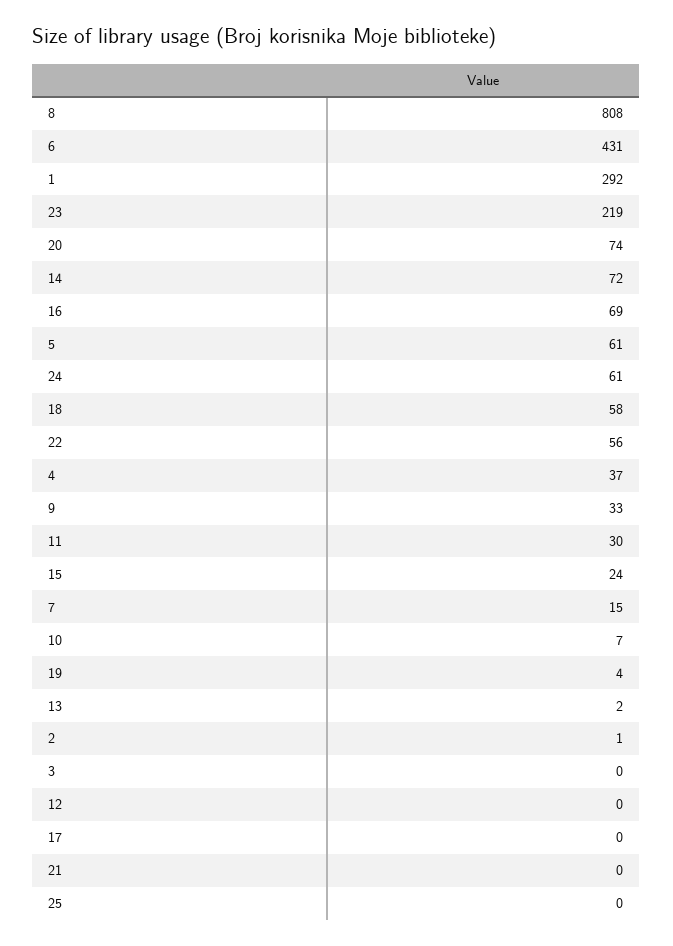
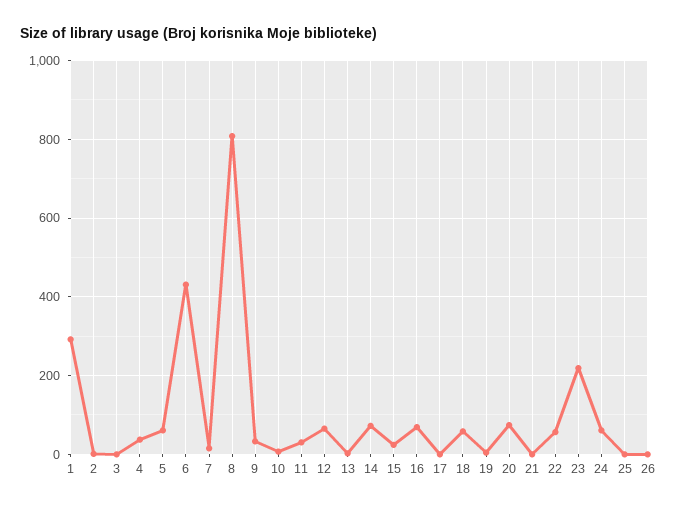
  {
    "8": 808,
    "6": 431,
    "1": 292,
    "23": 219,
    "20": 74,
    "14": 72,
    "16": 69,
    "5": 61,
    "24": 61,
    "18": 58,
    "22": 56,
    "4": 37,
    "9": 33,
    "11": 30,
    "15": 24,
    "7": 15,
    "10": 7,
    "19": 4,
    "13": 2,
    "2": 1,
    "3": 0,
-   "12": 0,
+   "12": 60,
    "17": 0,
    "21": 0,
-   "25": 0
+   "25": 0,
+   "26": 0
  }

